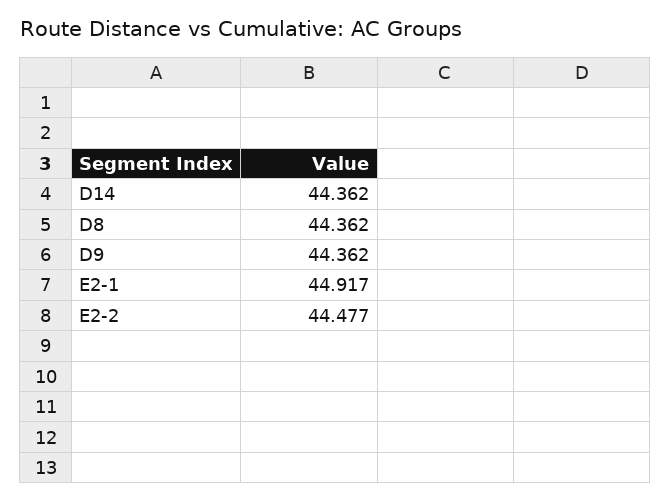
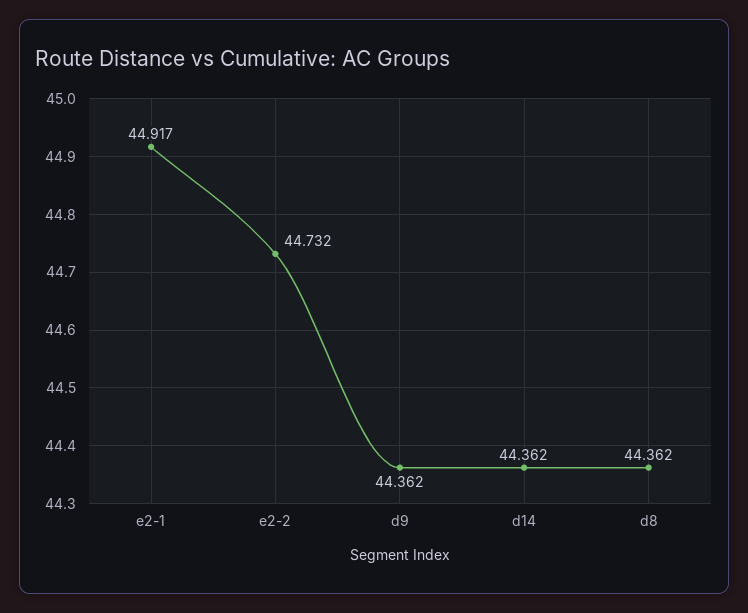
  {
    "D14": 44.362,
    "D8": 44.362,
    "D9": 44.362,
    "E2-1": 44.917,
-   "E2-2": 44.477
+   "E2-2": 44.732
  }

